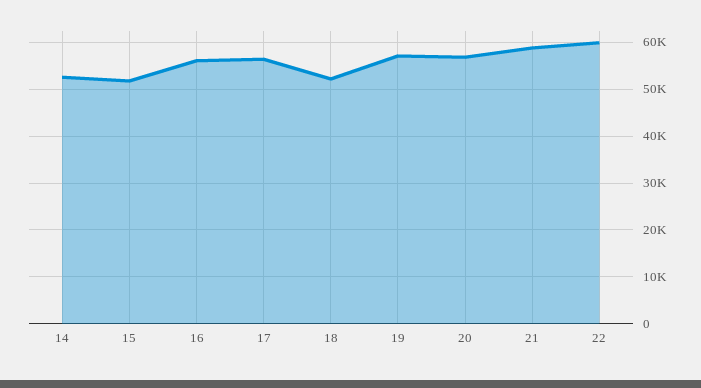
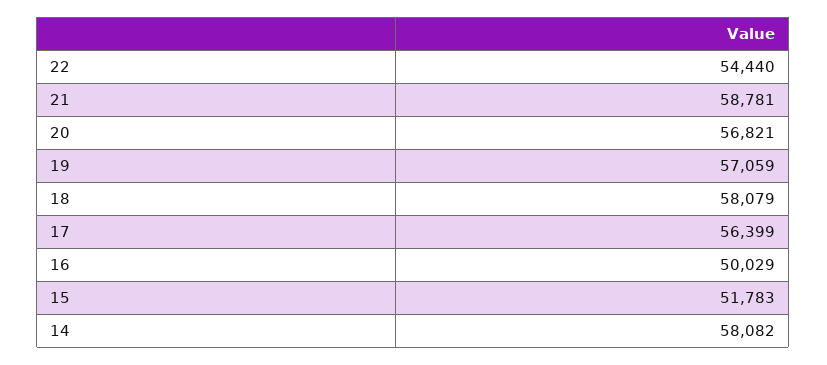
  {
-   "14": 52000,
+   "14": 58082,
    "15": 51783,
-   "16": 56000,
+   "16": 50029,
    "17": 56399,
-   "18": 52000,
+   "18": 58079,
    "19": 57059,
    "20": 56821,
    "21": 58781,
-   "22": 60000
+   "22": 54440
  }

